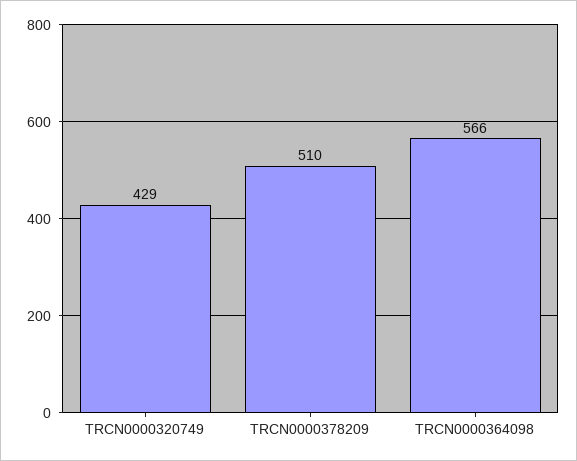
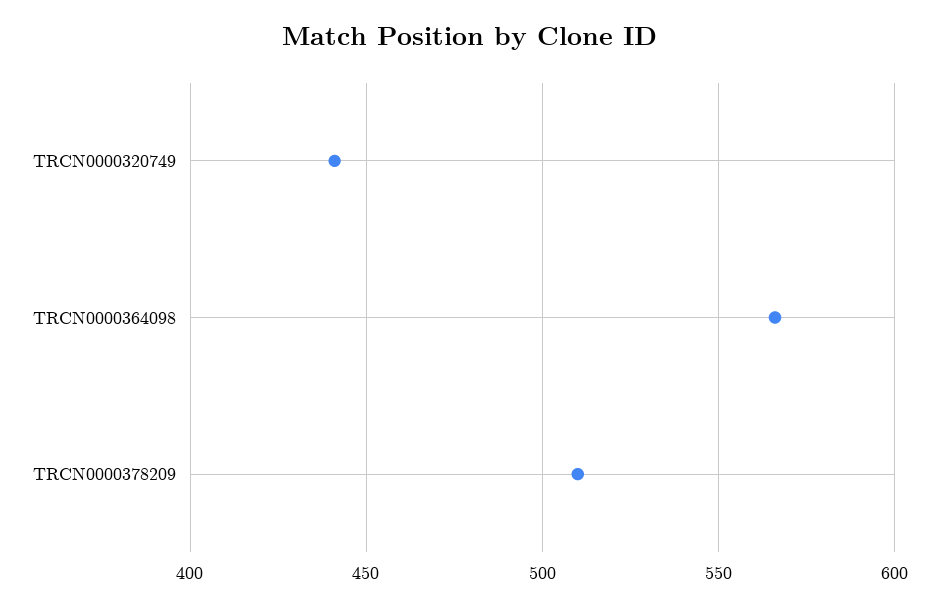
  {
-   "TRCN0000320749": 429,
+   "TRCN0000320749": 440,
    "TRCN0000378209": 510,
    "TRCN0000364098": 566
  }

